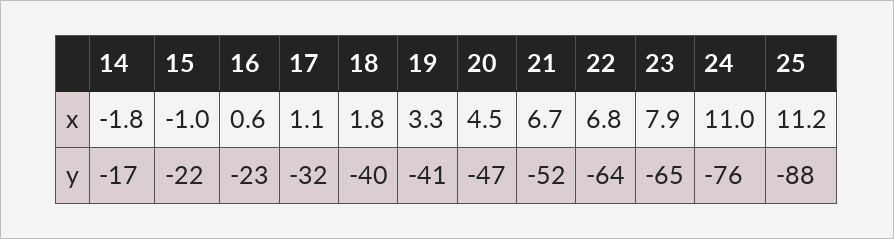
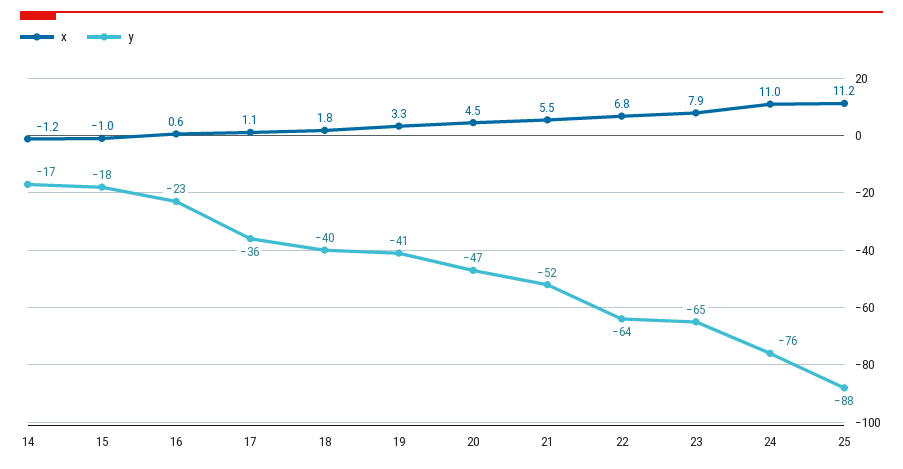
  {
    "x": {
-     "14": -1.8,
+     "14": -1.2,
      "15": -1,
      "16": 0.6,
      "17": 1.1,
      "18": 1.8,
      "19": 3.3,
      "20": 4.5,
-     "21": 6.7,
+     "21": 5.5,
      "22": 6.8,
      "23": 7.9,
      "24": 11,
      "25": 11.2
    },
    "y": {
      "14": -17,
-     "15": -22,
+     "15": -18,
      "16": -23,
-     "17": -32,
+     "17": -36,
      "18": -40,
      "19": -41,
      "20": -47,
      "21": -52,
      "22": -64,
      "23": -65,
      "24": -76,
      "25": -88
    }
  }

